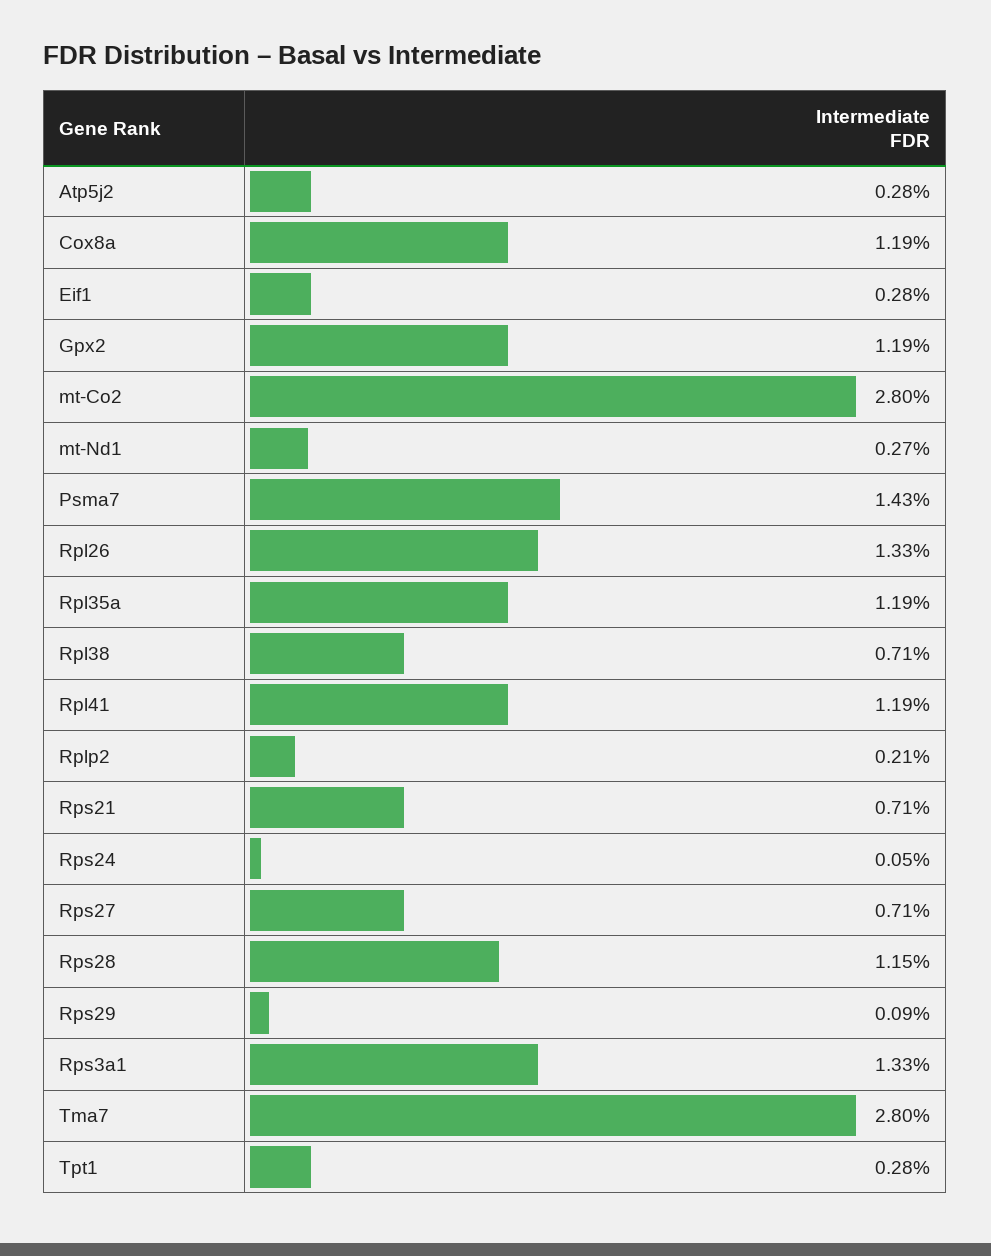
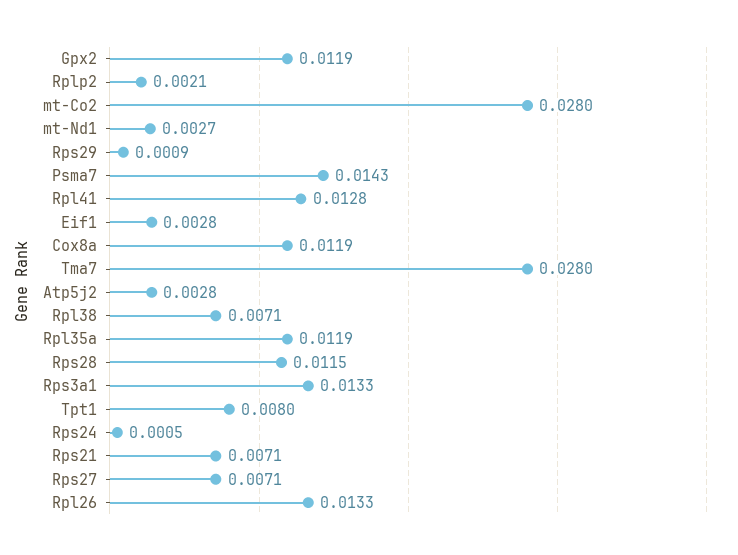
  {
    "Atp5j2": 0.0028,
    "Cox8a": 0.0119,
    "Eif1": 0.0028,
    "Gpx2": 0.0119,
    "mt-Co2": 0.028,
    "mt-Nd1": 0.0027,
    "Psma7": 0.0143,
    "Rpl26": 0.0133,
    "Rpl35a": 0.0119,
    "Rpl38": 0.0071,
-   "Rpl41": 0.0119,
+   "Rpl41": 0.0128,
    "Rplp2": 0.0021,
    "Rps21": 0.0071,
    "Rps24": 0.0005,
    "Rps27": 0.0071,
    "Rps28": 0.0115,
    "Rps29": 0.0009,
    "Rps3a1": 0.0133,
    "Tma7": 0.028,
-   "Tpt1": 0.0028
+   "Tpt1": 0.008
  }

